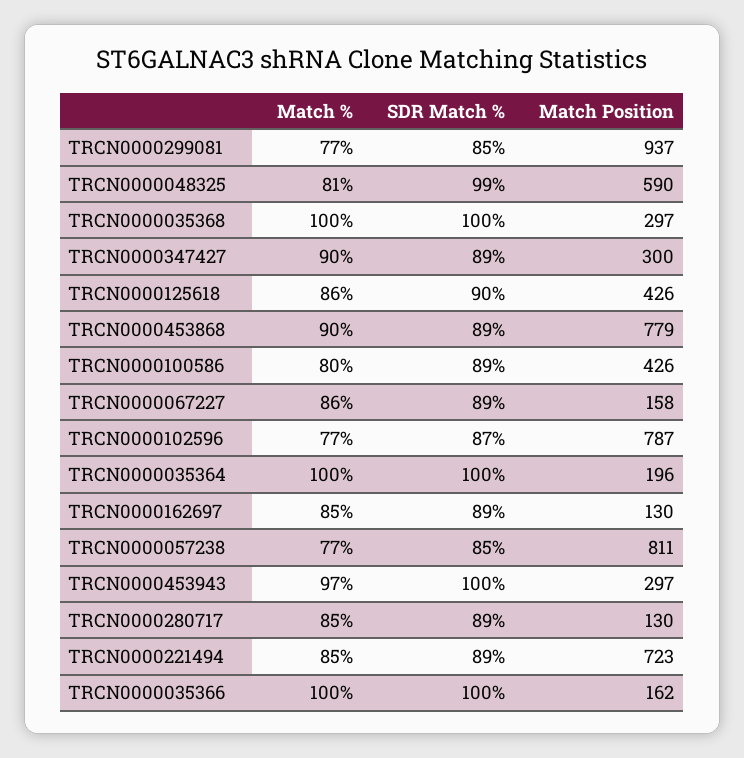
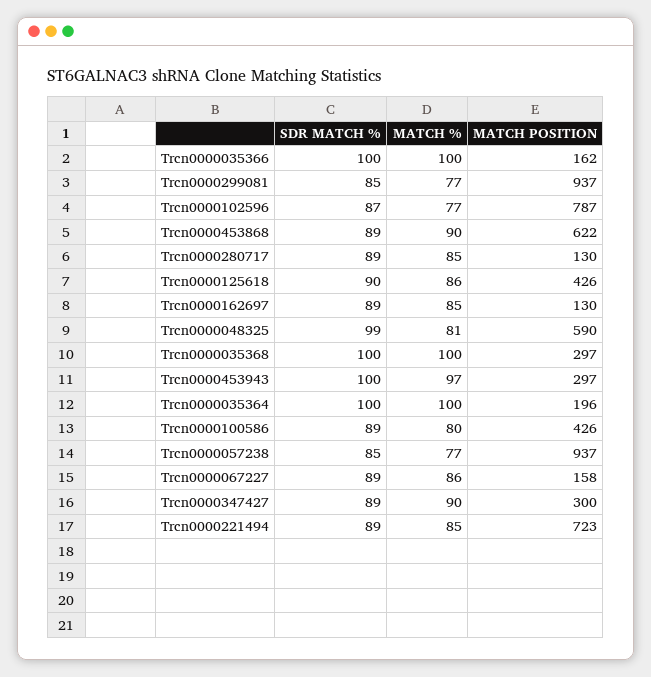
  {
    "Match %": {
      "TRCN0000299081": 77,
      "TRCN0000048325": 81,
      "TRCN0000035368": 100,
      "TRCN0000347427": 90,
      "TRCN0000125618": 86,
      "TRCN0000453868": 90,
      "TRCN0000100586": 80,
      "TRCN0000067227": 86,
      "TRCN0000102596": 77,
      "TRCN0000035364": 100,
      "TRCN0000162697": 85,
      "TRCN0000057238": 77,
      "TRCN0000453943": 97,
      "TRCN0000280717": 85,
      "TRCN0000221494": 85,
      "TRCN0000035366": 100
    },
    "SDR Match %": {
      "TRCN0000299081": 85,
      "TRCN0000048325": 99,
      "TRCN0000035368": 100,
      "TRCN0000347427": 89,
      "TRCN0000125618": 90,
      "TRCN0000453868": 89,
      "TRCN0000100586": 89,
      "TRCN0000067227": 89,
      "TRCN0000102596": 87,
      "TRCN0000035364": 100,
      "TRCN0000162697": 89,
      "TRCN0000057238": 85,
      "TRCN0000453943": 100,
      "TRCN0000280717": 89,
      "TRCN0000221494": 89,
      "TRCN0000035366": 100
    },
    "Match Position": {
      "TRCN0000299081": 937,
      "TRCN0000048325": 590,
      "TRCN0000035368": 297,
      "TRCN0000347427": 300,
      "TRCN0000125618": 426,
-     "TRCN0000453868": 779,
+     "TRCN0000453868": 622,
      "TRCN0000100586": 426,
      "TRCN0000067227": 158,
      "TRCN0000102596": 787,
      "TRCN0000035364": 196,
      "TRCN0000162697": 130,
-     "TRCN0000057238": 811,
+     "TRCN0000057238": 937,
      "TRCN0000453943": 297,
      "TRCN0000280717": 130,
      "TRCN0000221494": 723,
      "TRCN0000035366": 162
    }
  }

